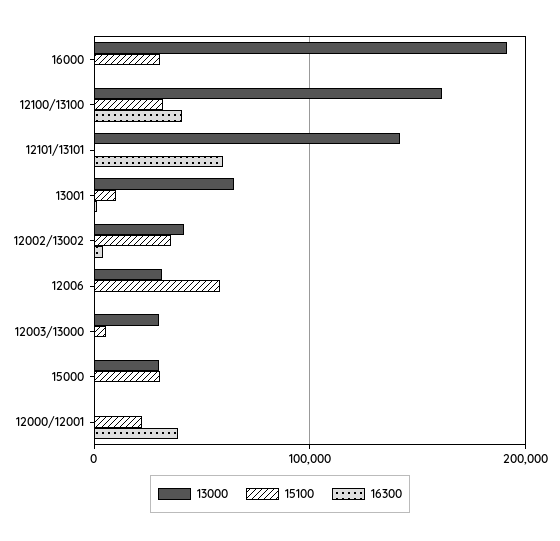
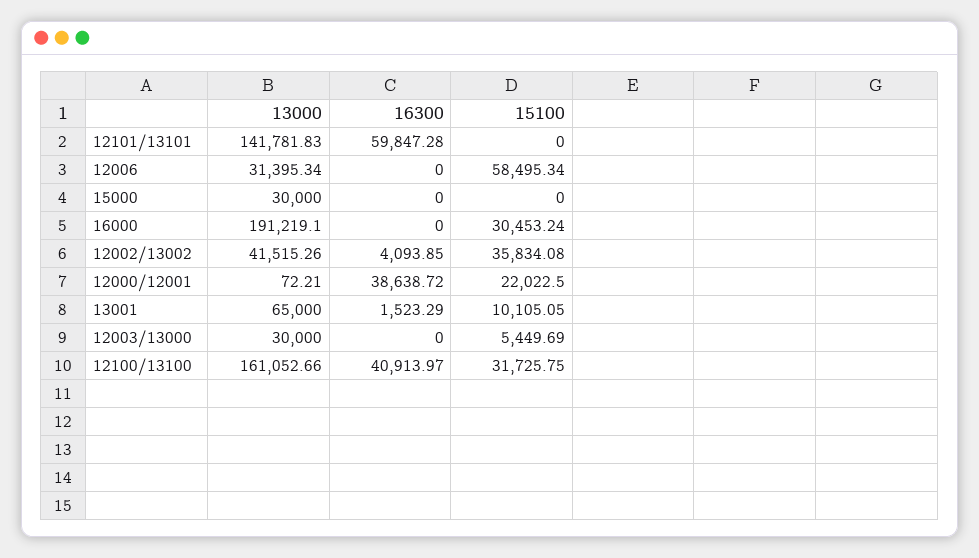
  {
    "13000": {
      "16000": 191219.1,
      "12100/13100": 161052.66,
      "12101/13101": 141781.83,
      "13001": 65000,
      "12002/13002": 41515.26,
      "12006": 31395.34,
      "12003/13000": 30000,
      "15000": 30000,
      "12000/12001": 72.21
    },
    "15100": {
      "16000": 30453.24,
      "12100/13100": 31725.75,
      "12101/13101": 0,
      "13001": 10105.05,
      "12002/13002": 35834.08,
      "12006": 58495.34,
      "12003/13000": 5449.69,
-     "15000": 30000,
+     "15000": 0,
      "12000/12001": 22022.5
    },
    "16300": {
      "16000": 0,
      "12100/13100": 40913.97,
      "12101/13101": 59847.28,
      "13001": 1523.29,
      "12002/13002": 4093.85,
      "12006": 0,
      "12003/13000": 0,
      "15000": 0,
      "12000/12001": 38638.72
    }
  }

